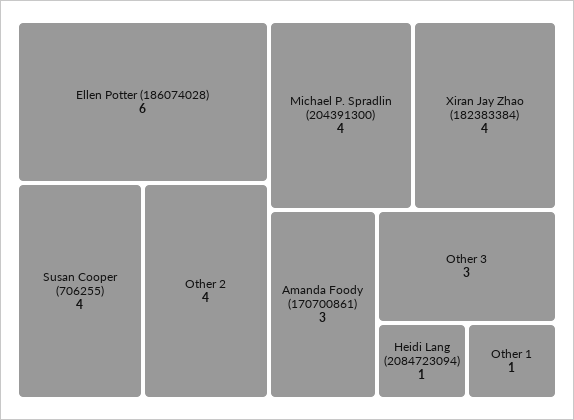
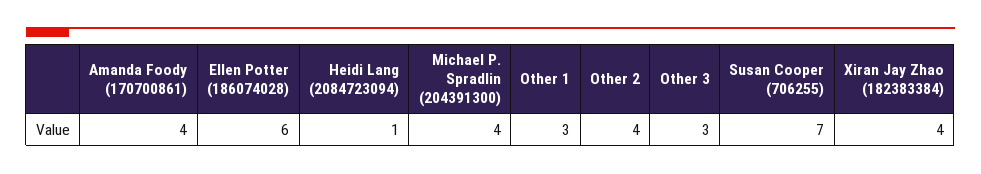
  {
    "Ellen Potter (186074028)": 6,
-   "Susan Cooper (706255)": 4,
+   "Susan Cooper (706255)": 7,
    "Other 2": 4,
    "Michael P. Spradlin (204391300)": 4,
    "Xiran Jay Zhao (182383384)": 4,
-   "Amanda Foody (170700861)": 3,
+   "Amanda Foody (170700861)": 4,
    "Other 3": 3,
    "Heidi Lang (2084723094)": 1,
-   "Other 1": 1
+   "Other 1": 3
  }

